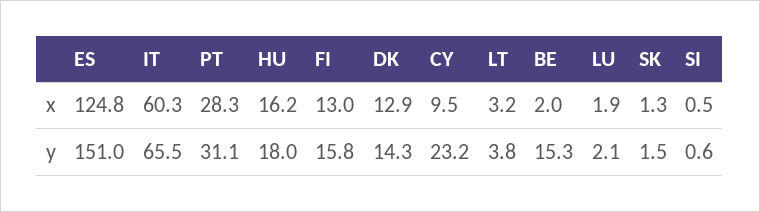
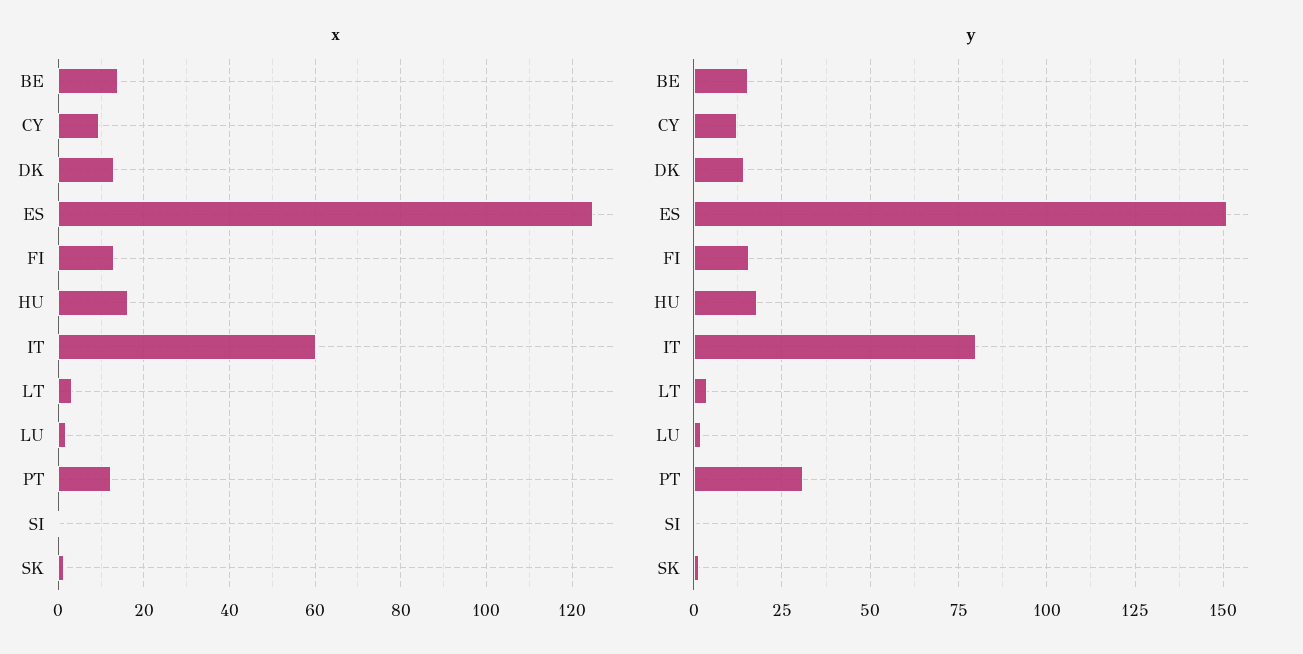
  {
    "x": {
      "ES": 124.8,
      "IT": 60.3,
-     "PT": 28.3,
+     "PT": 12,
      "HU": 16.2,
      "FI": 13,
      "DK": 12.9,
      "CY": 9.5,
      "LT": 3.2,
-     "BE": 2,
+     "BE": 14,
      "LU": 1.9,
      "SK": 1.3,
      "SI": 0.5
    },
    "y": {
      "ES": 151,
-     "IT": 65.5,
+     "IT": 80,
      "PT": 31.1,
      "HU": 18,
      "FI": 15.8,
      "DK": 14.3,
-     "CY": 23.2,
+     "CY": 12.5,
      "LT": 3.8,
      "BE": 15.3,
      "LU": 2.1,
      "SK": 1.5,
      "SI": 0.6
    }
  }

